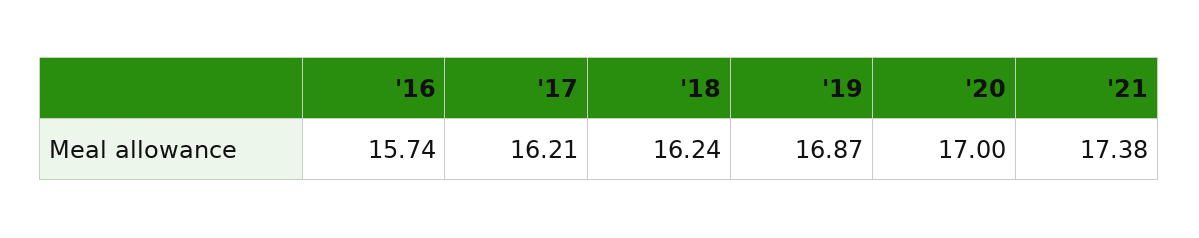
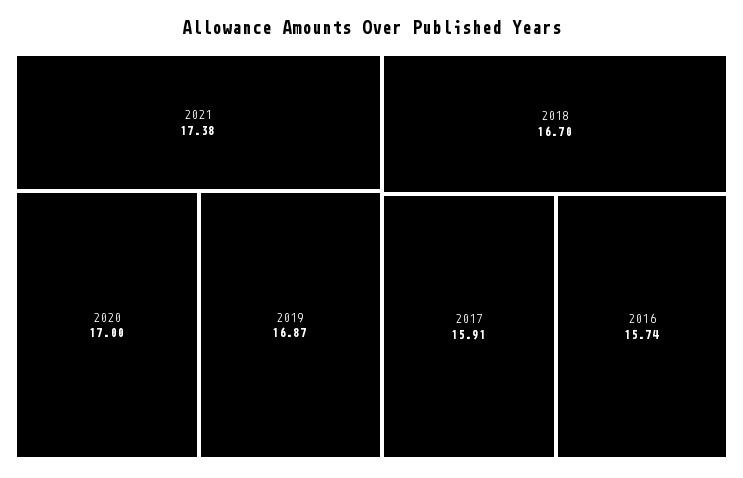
  {
    "'16": 15.74,
-   "'17": 16.21,
+   "'17": 15.91,
-   "'18": 16.24,
+   "'18": 16.7,
    "'19": 16.87,
    "'20": 17,
    "'21": 17.38
  }

